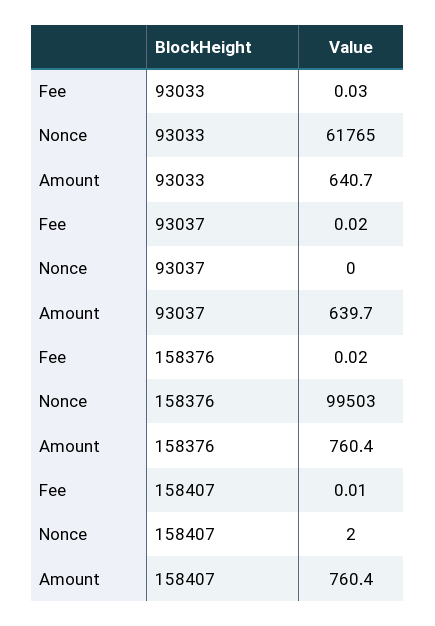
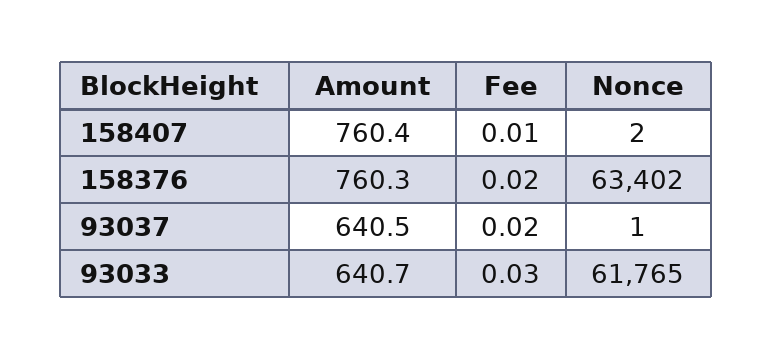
  {
    "Fee": {
      "93033": 0.03,
      "93037": 0.02,
      "158376": 0.02,
      "158407": 0.01
    },
    "Nonce": {
      "93033": 61765,
-     "93037": 0,
+     "93037": 1,
-     "158376": 99503,
+     "158376": 63402,
      "158407": 2
    },
    "Amount": {
      "93033": 640.7,
-     "93037": 639.7,
+     "93037": 640.5,
-     "158376": 760.4,
+     "158376": 760.3,
      "158407": 760.4
    }
  }

